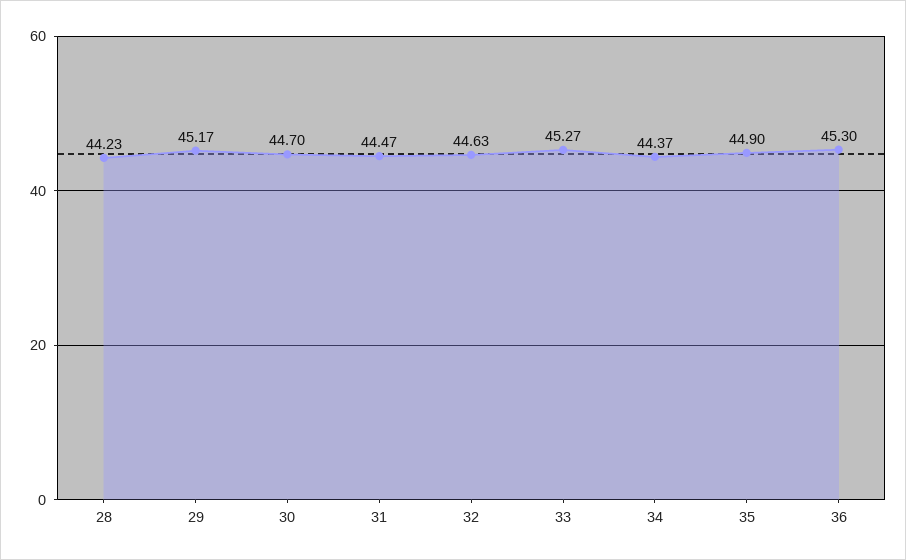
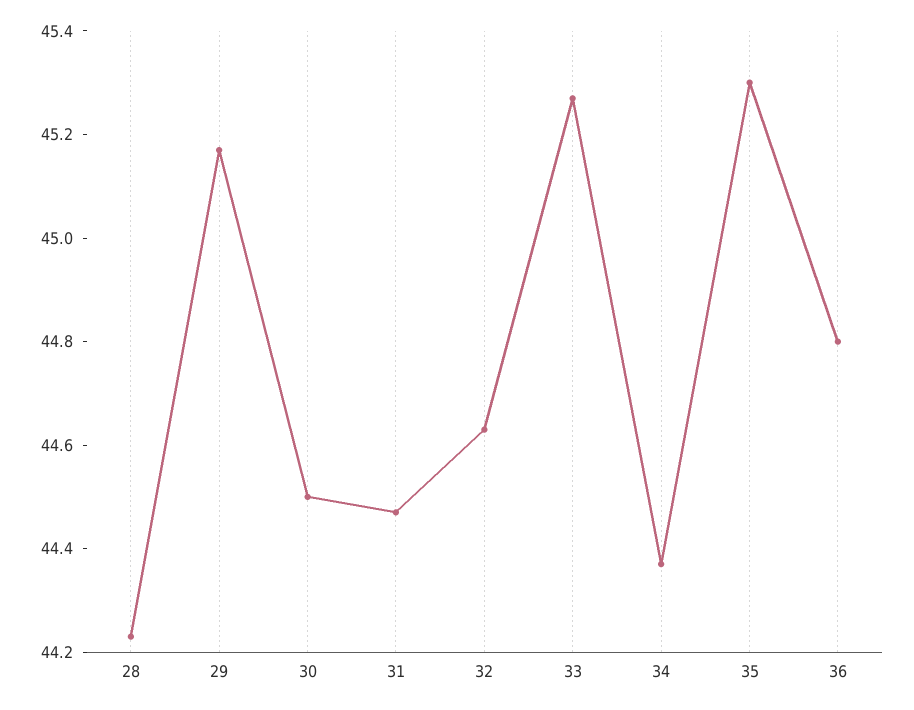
  {
    "28": 44.23,
    "29": 45.17,
-   "30": 44.7,
+   "30": 44.5,
    "31": 44.47,
    "32": 44.63,
    "33": 45.27,
    "34": 44.37,
-   "35": 44.9,
+   "35": 45.3,
-   "36": 45.3
+   "36": 44.8
  }

